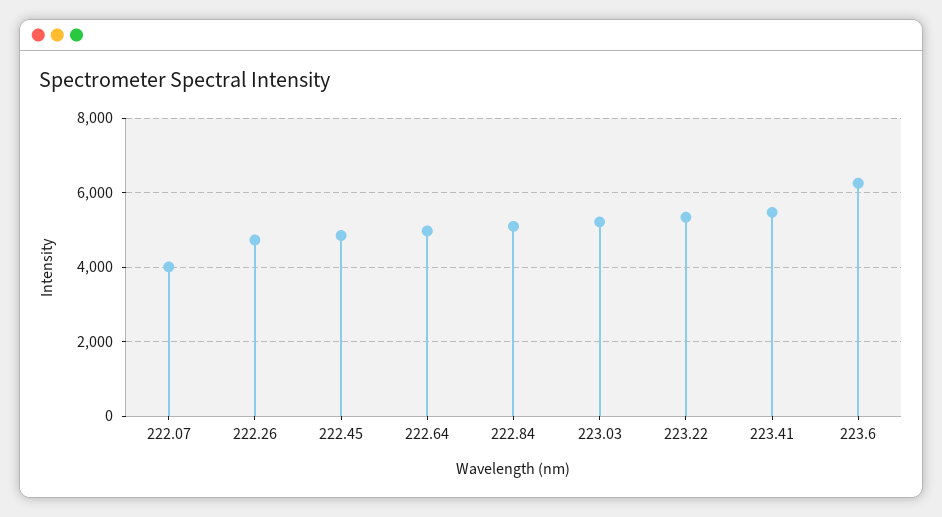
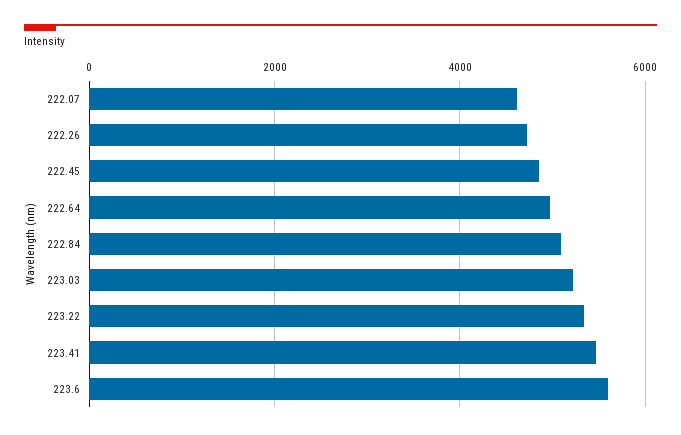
  {
-   "222.07": 4000,
+   "222.07": 4600,
    "222.26": 4800,
    "222.45": 4800,
    "222.64": 5000,
    "222.84": 5000,
    "223.03": 5200,
    "223.22": 5400,
    "223.41": 5400,
-   "223.6": 6200
+   "223.6": 5600
  }

